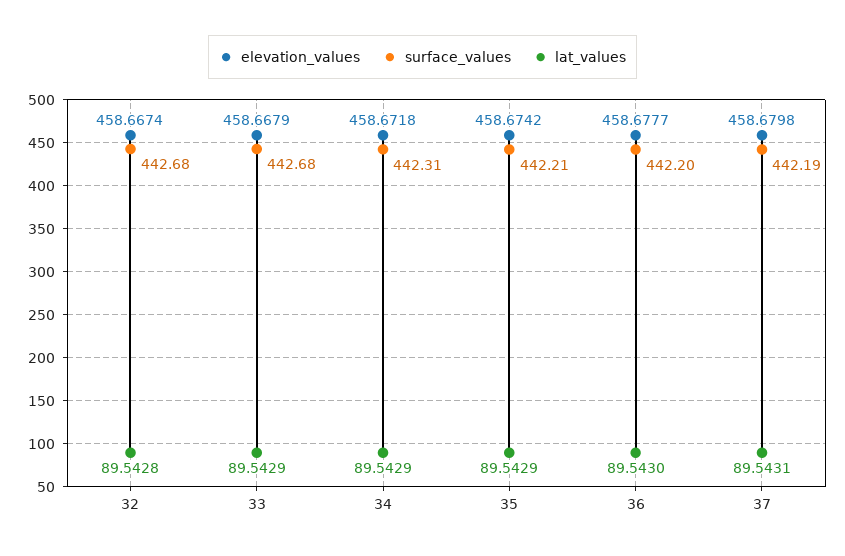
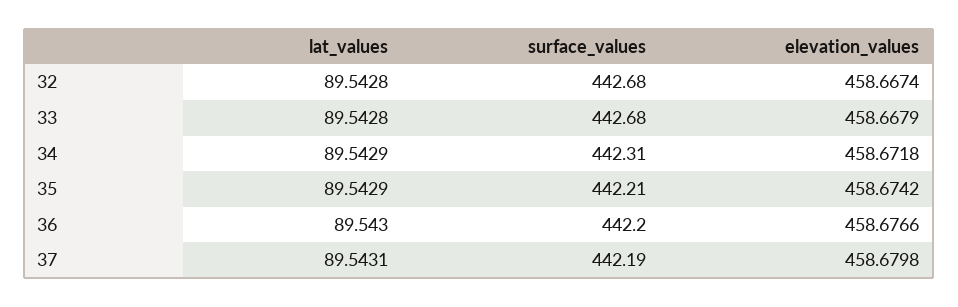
  {
    "elevation_values": {
      "32": 458.6674,
      "33": 458.6679,
      "34": 458.6718,
      "35": 458.6742,
-     "36": 458.6777,
+     "36": 458.6766,
      "37": 458.6798
    },
    "surface_values": {
      "32": 442.68,
      "33": 442.68,
      "34": 442.31,
      "35": 442.21,
      "36": 442.2,
      "37": 442.19
    },
    "lat_values": {
      "32": 89.5428,
-     "33": 89.5429,
+     "33": 89.5428,
      "34": 89.5429,
      "35": 89.5429,
      "36": 89.543,
      "37": 89.5431
    }
  }

